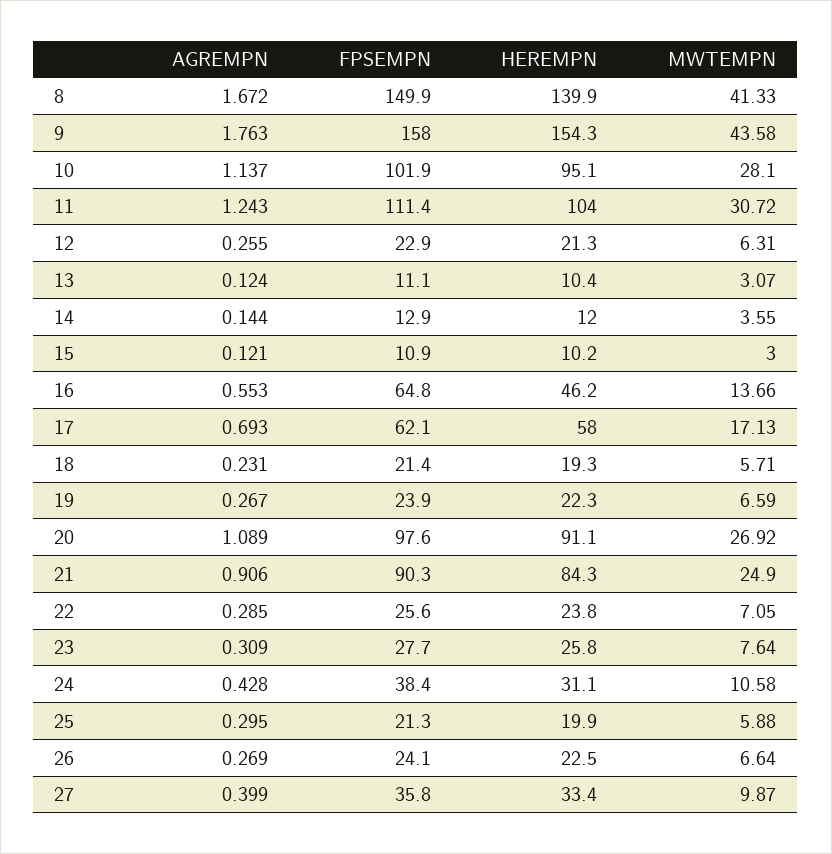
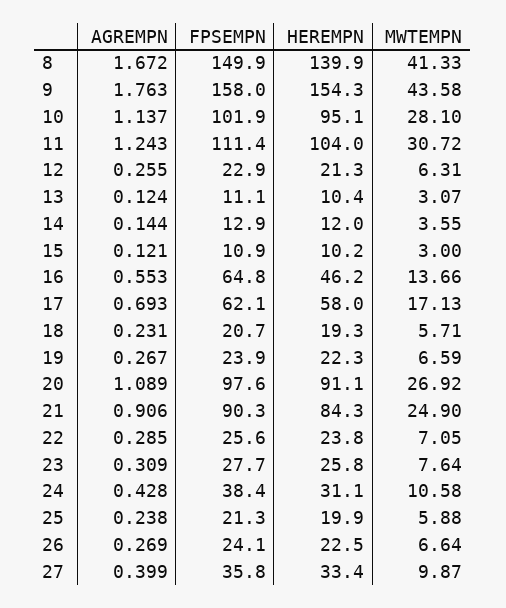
  {
    "AGREMPN": {
      "8": 1.672,
      "9": 1.763,
      "10": 1.137,
      "11": 1.243,
      "12": 0.255,
      "13": 0.124,
      "14": 0.144,
      "15": 0.121,
      "16": 0.553,
      "17": 0.693,
      "18": 0.231,
      "19": 0.267,
      "20": 1.089,
      "21": 0.906,
      "22": 0.285,
      "23": 0.309,
      "24": 0.428,
-     "25": 0.295,
+     "25": 0.238,
      "26": 0.269,
      "27": 0.399
    },
    "FPSEMPN": {
      "8": 149.9,
      "9": 158,
      "10": 101.9,
      "11": 111.4,
      "12": 22.9,
      "13": 11.1,
      "14": 12.9,
      "15": 10.9,
      "16": 64.8,
      "17": 62.1,
-     "18": 21.4,
+     "18": 20.7,
      "19": 23.9,
      "20": 97.6,
      "21": 90.3,
      "22": 25.6,
      "23": 27.7,
      "24": 38.4,
      "25": 21.3,
      "26": 24.1,
      "27": 35.8
    },
    "HEREMPN": {
      "8": 139.9,
      "9": 154.3,
      "10": 95.1,
      "11": 104,
      "12": 21.3,
      "13": 10.4,
      "14": 12,
      "15": 10.2,
      "16": 46.2,
      "17": 58,
      "18": 19.3,
      "19": 22.3,
      "20": 91.1,
      "21": 84.3,
      "22": 23.8,
      "23": 25.8,
      "24": 31.1,
      "25": 19.9,
      "26": 22.5,
      "27": 33.4
    },
    "MWTEMPN": {
      "8": 41.33,
      "9": 43.58,
      "10": 28.1,
      "11": 30.72,
      "12": 6.31,
      "13": 3.07,
      "14": 3.55,
      "15": 3,
      "16": 13.66,
      "17": 17.13,
      "18": 5.71,
      "19": 6.59,
      "20": 26.92,
      "21": 24.9,
      "22": 7.05,
      "23": 7.64,
      "24": 10.58,
      "25": 5.88,
      "26": 6.64,
      "27": 9.87
    }
  }

